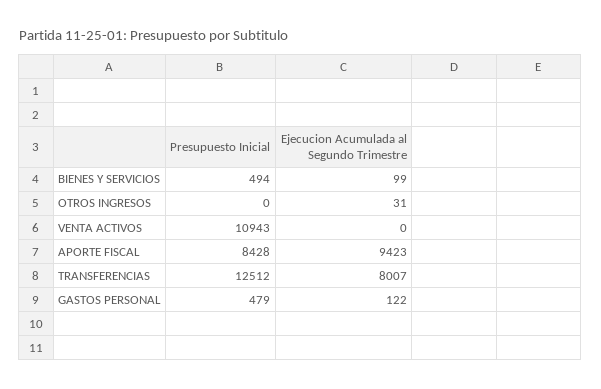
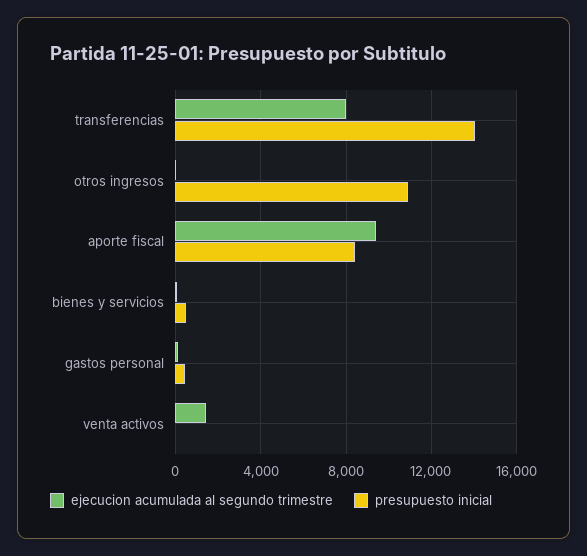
  {
    "Presupuesto Inicial": {
      "BIENES Y SERVICIOS": 494,
-     "OTROS INGRESOS": 0,
+     "OTROS INGRESOS": 11000,
-     "VENTA ACTIVOS": 10943,
+     "VENTA ACTIVOS": 0,
      "APORTE FISCAL": 8428,
-     "TRANSFERENCIAS": 12512,
+     "TRANSFERENCIAS": 14000,
      "GASTOS PERSONAL": 479
    },
    "Ejecucion Acumulada al Segundo Trimestre": {
      "BIENES Y SERVICIOS": 99,
      "OTROS INGRESOS": 31,
-     "VENTA ACTIVOS": 0,
+     "VENTA ACTIVOS": 1500,
      "APORTE FISCAL": 9423,
      "TRANSFERENCIAS": 8007,
      "GASTOS PERSONAL": 122
    }
  }

